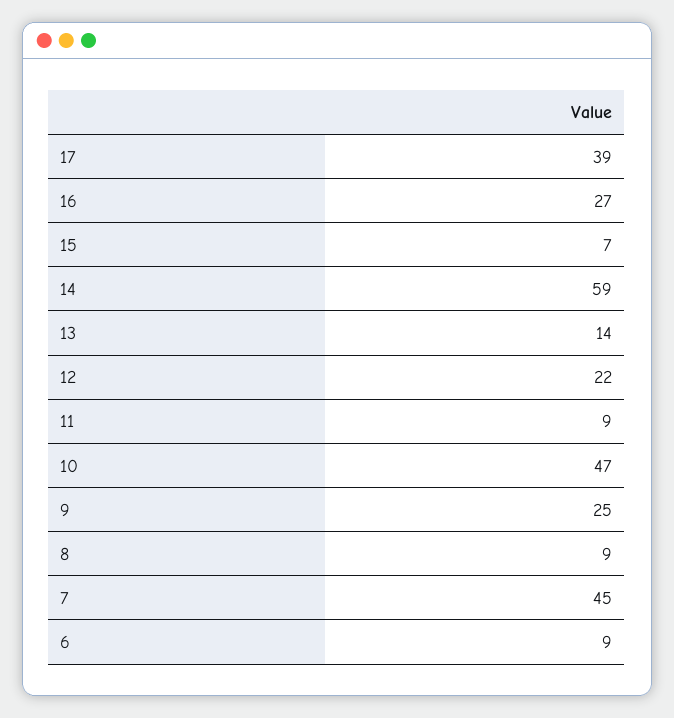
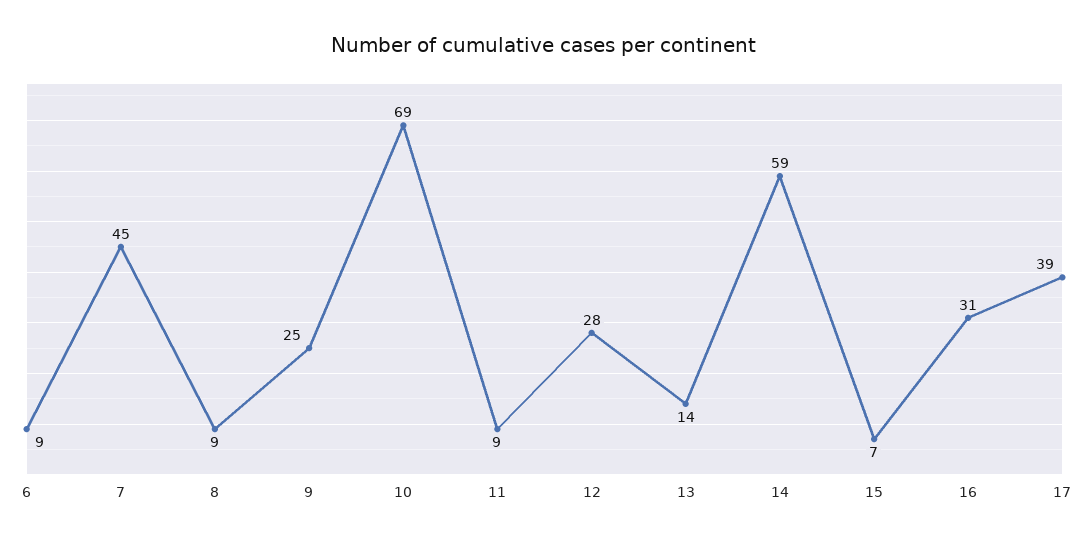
  {
    "17": 39,
-   "16": 27,
+   "16": 31,
    "15": 7,
    "14": 59,
    "13": 14,
-   "12": 22,
+   "12": 28,
    "11": 9,
-   "10": 47,
+   "10": 69,
    "9": 25,
    "8": 9,
    "7": 45,
    "6": 9
  }

